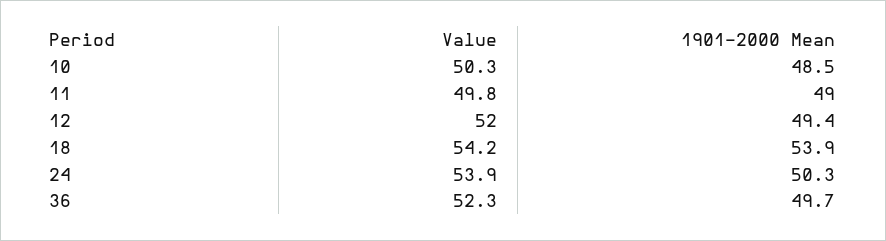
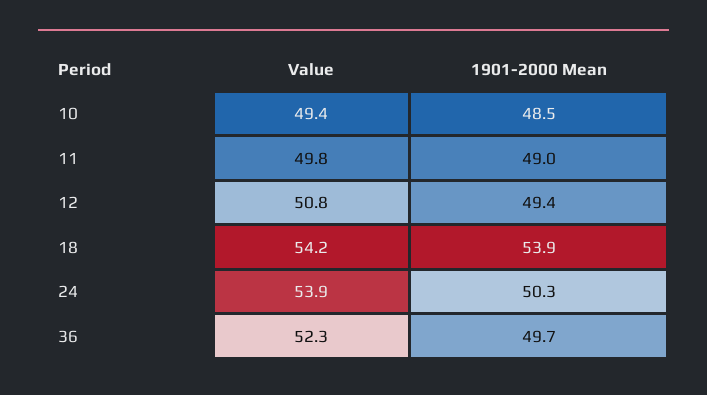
  {
    "Value": {
-     "10": 50.3,
+     "10": 49.4,
      "11": 49.8,
-     "12": 52,
+     "12": 50.8,
      "18": 54.2,
      "24": 53.9,
      "36": 52.3
    },
    "1901-2000 Mean": {
      "10": 48.5,
      "11": 49,
      "12": 49.4,
      "18": 53.9,
      "24": 50.3,
      "36": 49.7
    }
  }

